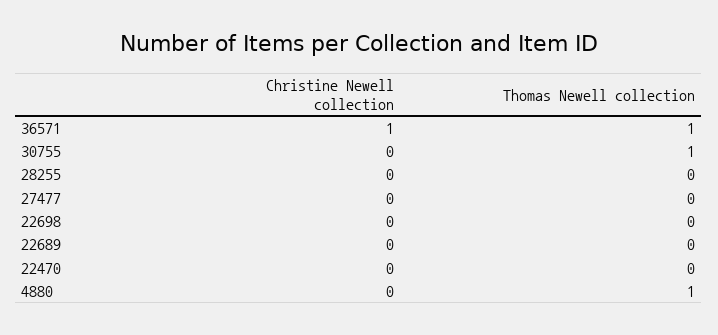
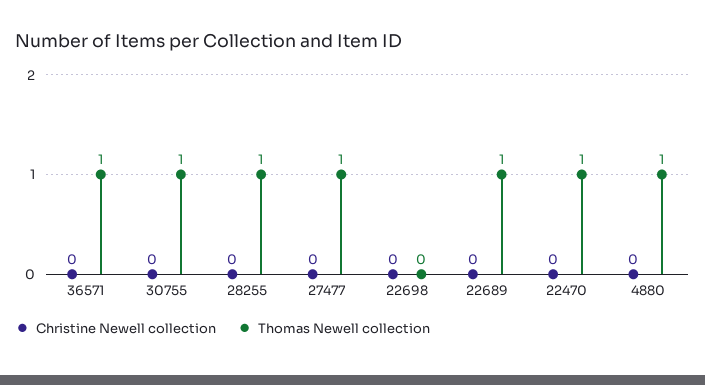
  {
    "Christine Newell collection": {
-     "36571": 1,
+     "36571": 0,
      "30755": 0,
      "28255": 0,
      "27477": 0,
      "22698": 0,
      "22689": 0,
      "22470": 0,
      "4880": 0
    },
    "Thomas Newell collection": {
      "36571": 1,
      "30755": 1,
-     "28255": 0,
+     "28255": 1,
-     "27477": 0,
+     "27477": 1,
      "22698": 0,
-     "22689": 0,
+     "22689": 1,
-     "22470": 0,
+     "22470": 1,
      "4880": 1
    }
  }

